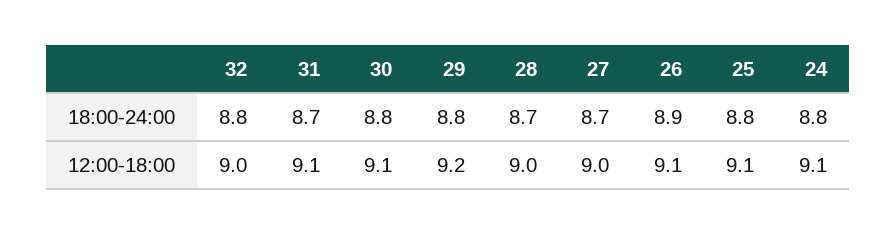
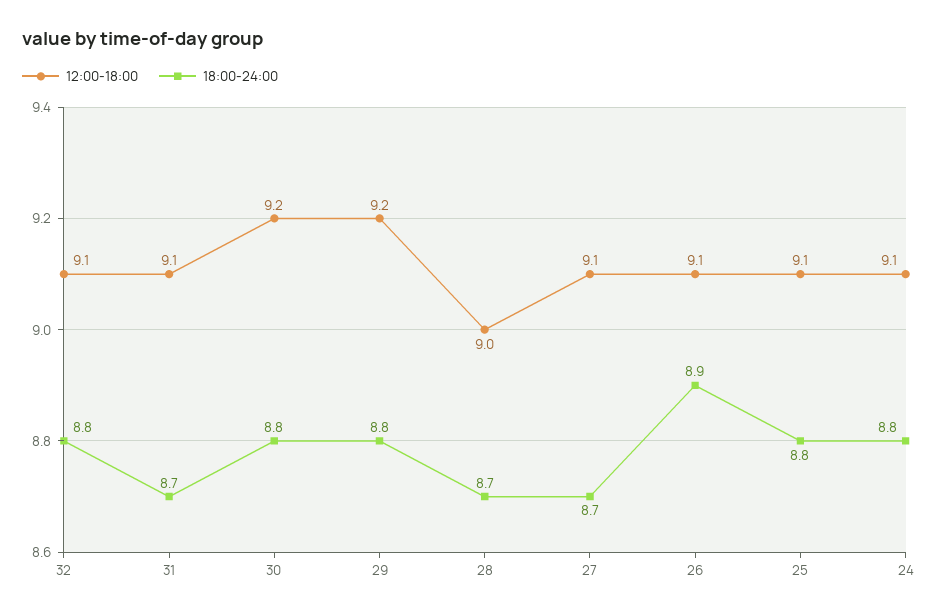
  {
    "18:00-24:00": {
      "32": 8.8,
      "31": 8.7,
      "30": 8.8,
      "29": 8.8,
      "28": 8.7,
      "27": 8.7,
      "26": 8.9,
      "25": 8.8,
      "24": 8.8
    },
    "12:00-18:00": {
-     "32": 9,
+     "32": 9.1,
      "31": 9.1,
-     "30": 9.1,
+     "30": 9.2,
      "29": 9.2,
      "28": 9,
-     "27": 9,
+     "27": 9.1,
      "26": 9.1,
      "25": 9.1,
      "24": 9.1
    }
  }

